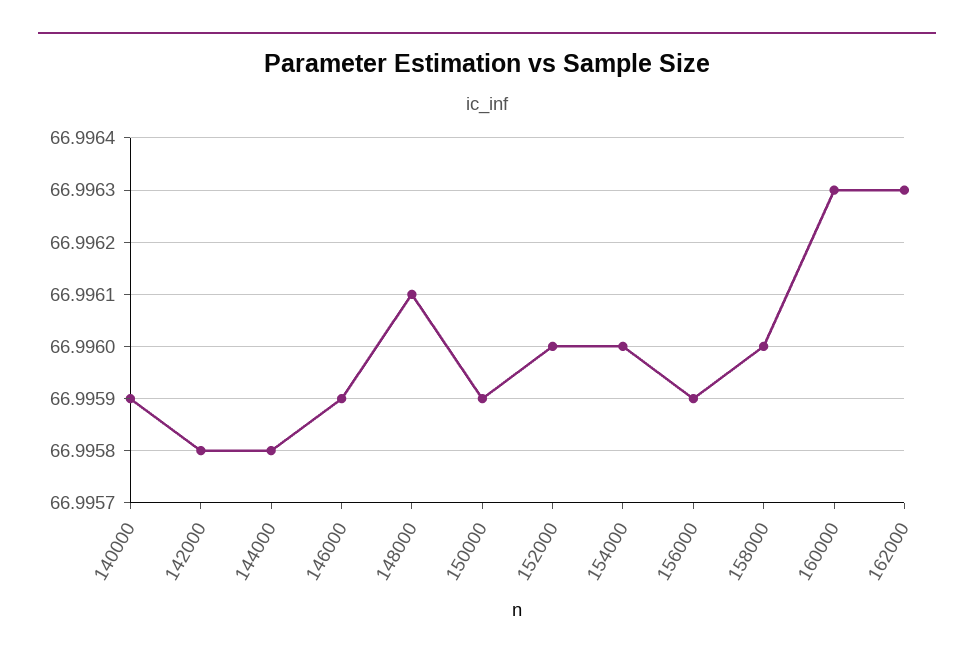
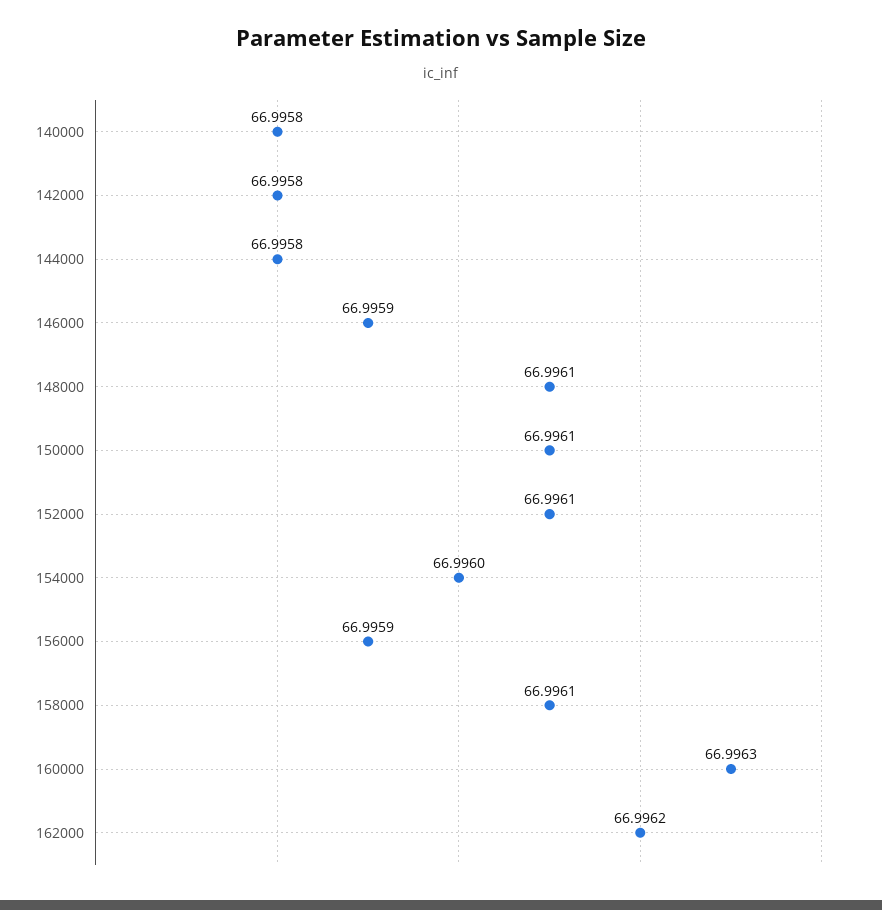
  {
-   "140000": 66.9959,
+   "140000": 66.9958,
    "142000": 66.9958,
    "144000": 66.9958,
    "146000": 66.9959,
    "148000": 66.9961,
-   "150000": 66.9959,
+   "150000": 66.9961,
-   "152000": 66.996,
+   "152000": 66.9961,
    "154000": 66.996,
    "156000": 66.9959,
-   "158000": 66.996,
+   "158000": 66.9961,
    "160000": 66.9963,
-   "162000": 66.9963
+   "162000": 66.9962
  }

